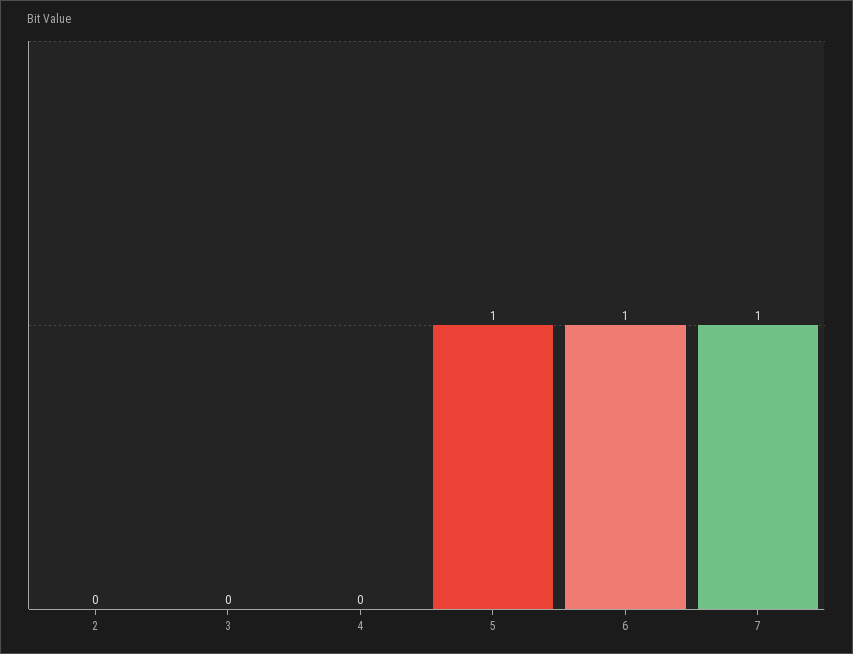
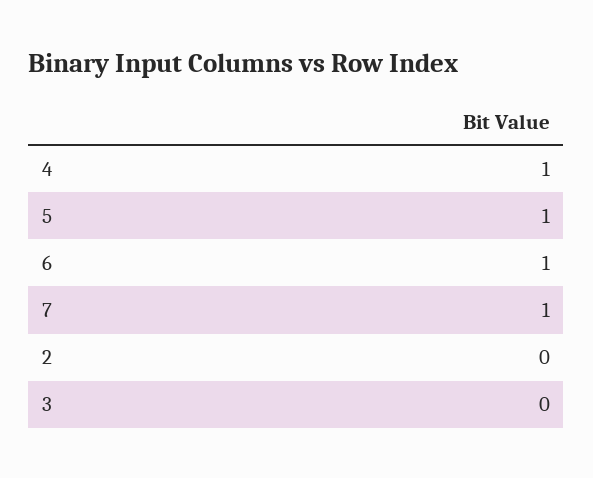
  {
    "2": 0,
    "3": 0,
-   "4": 0,
+   "4": 1,
    "5": 1,
    "6": 1,
    "7": 1
  }

